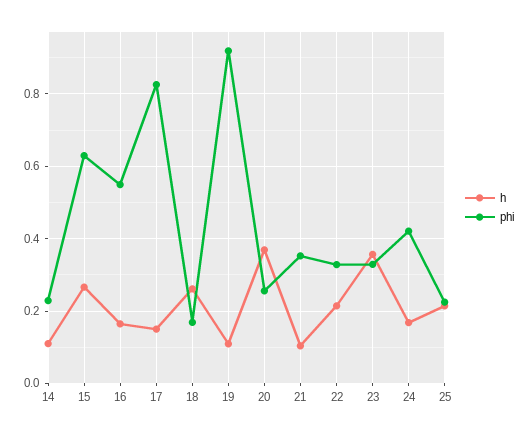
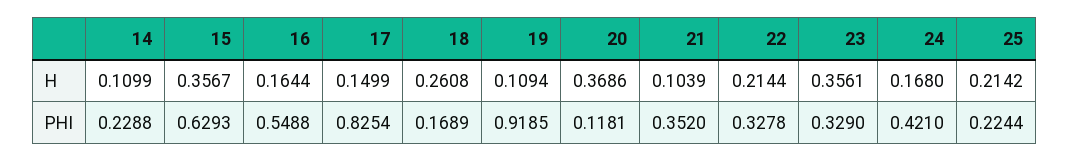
  {
    "h": {
      "14": 0.1099,
-     "15": 0.26,
+     "15": 0.3567,
      "16": 0.1644,
      "17": 0.1499,
      "18": 0.2608,
      "19": 0.1094,
      "20": 0.3686,
      "21": 0.1039,
      "22": 0.2144,
      "23": 0.3561,
      "24": 0.168,
      "25": 0.2142
    },
    "phi": {
      "14": 0.2288,
      "15": 0.6293,
      "16": 0.5488,
      "17": 0.8254,
      "18": 0.1689,
      "19": 0.9185,
-     "20": 0.26,
+     "20": 0.1181,
      "21": 0.352,
      "22": 0.3278,
      "23": 0.329,
      "24": 0.421,
      "25": 0.2244
    }
  }

